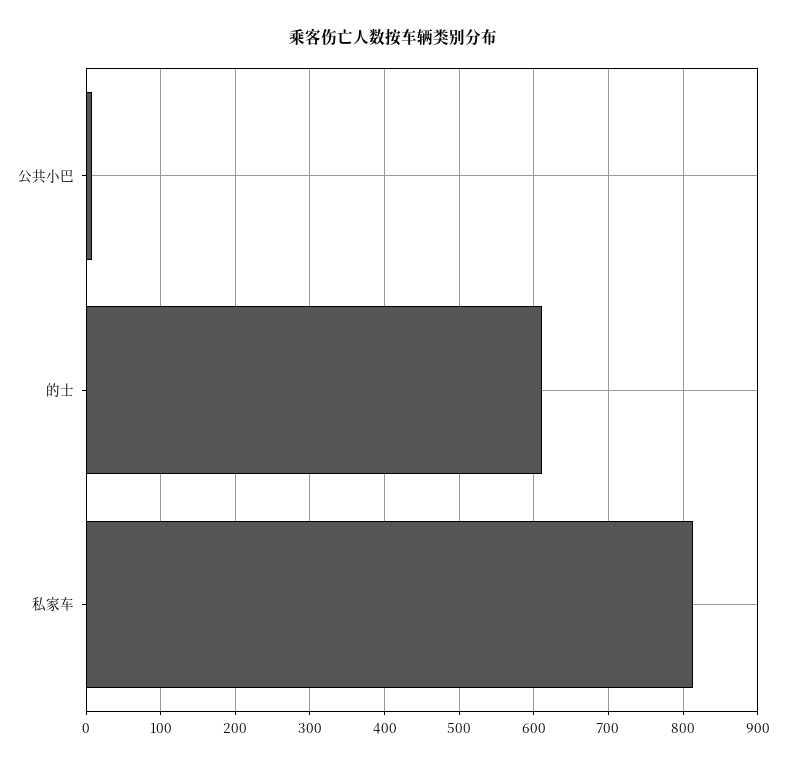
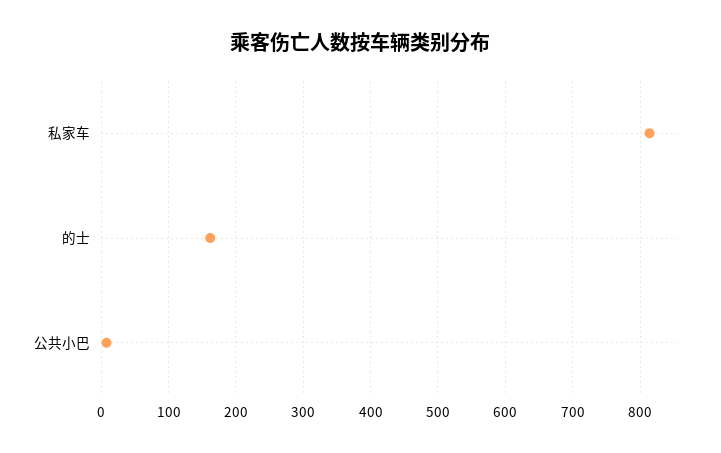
  {
    "公共小巴": 10,
-   "的士": 610,
+   "的士": 160,
    "私家车": 810
  }

